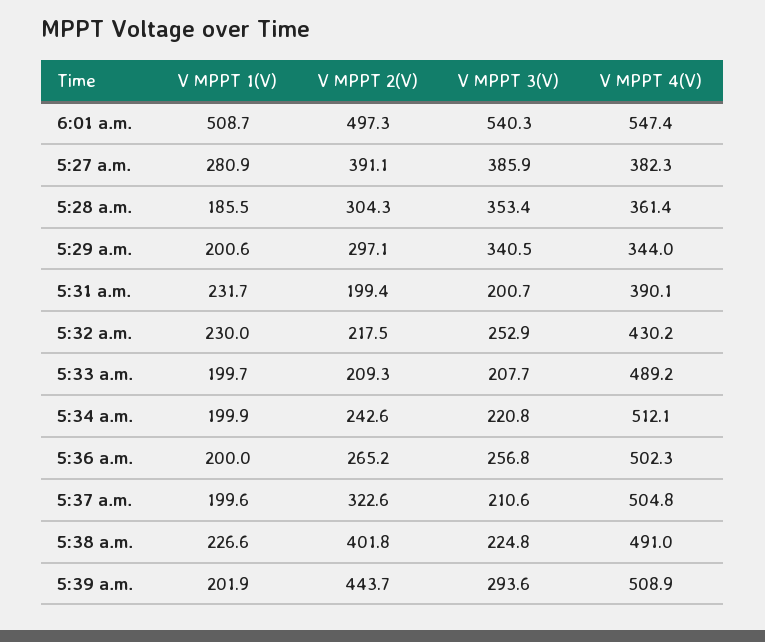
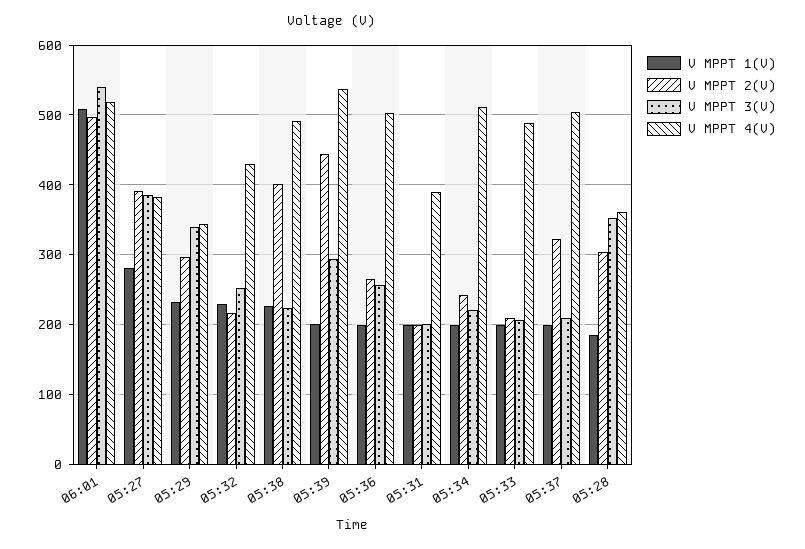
  {
    "V MPPT 1(V)": {
      "6:01 a.m.": 508.7,
      "5:27 a.m.": 280.9,
      "5:28 a.m.": 185.5,
-     "5:29 a.m.": 200.6,
+     "5:29 a.m.": 230,
-     "5:31 a.m.": 231.7,
+     "5:31 a.m.": 200,
      "5:32 a.m.": 230,
      "5:33 a.m.": 199.7,
      "5:34 a.m.": 199.9,
      "5:36 a.m.": 200,
      "5:37 a.m.": 199.6,
      "5:38 a.m.": 226.6,
      "5:39 a.m.": 201.9
    },
    "V MPPT 2(V)": {
      "6:01 a.m.": 497.3,
      "5:27 a.m.": 391.1,
      "5:28 a.m.": 304.3,
      "5:29 a.m.": 297.1,
      "5:31 a.m.": 199.4,
      "5:32 a.m.": 217.5,
      "5:33 a.m.": 209.3,
      "5:34 a.m.": 242.6,
      "5:36 a.m.": 265.2,
      "5:37 a.m.": 322.6,
      "5:38 a.m.": 401.8,
      "5:39 a.m.": 443.7
    },
    "V MPPT 3(V)": {
      "6:01 a.m.": 540.3,
      "5:27 a.m.": 385.9,
      "5:28 a.m.": 353.4,
      "5:29 a.m.": 340.5,
      "5:31 a.m.": 200.7,
      "5:32 a.m.": 252.9,
      "5:33 a.m.": 207.7,
      "5:34 a.m.": 220.8,
      "5:36 a.m.": 256.8,
      "5:37 a.m.": 210.6,
      "5:38 a.m.": 224.8,
      "5:39 a.m.": 293.6
    },
    "V MPPT 4(V)": {
-     "6:01 a.m.": 547.4,
+     "6:01 a.m.": 520,
      "5:27 a.m.": 382.3,
      "5:28 a.m.": 361.4,
      "5:29 a.m.": 344,
      "5:31 a.m.": 390.1,
      "5:32 a.m.": 430.2,
      "5:33 a.m.": 489.2,
      "5:34 a.m.": 512.1,
      "5:36 a.m.": 502.3,
      "5:37 a.m.": 504.8,
      "5:38 a.m.": 491,
-     "5:39 a.m.": 508.9
+     "5:39 a.m.": 540
    }
  }

